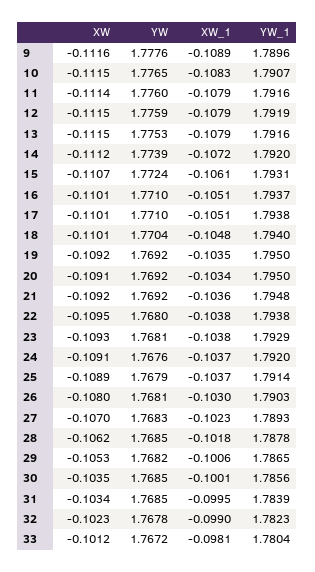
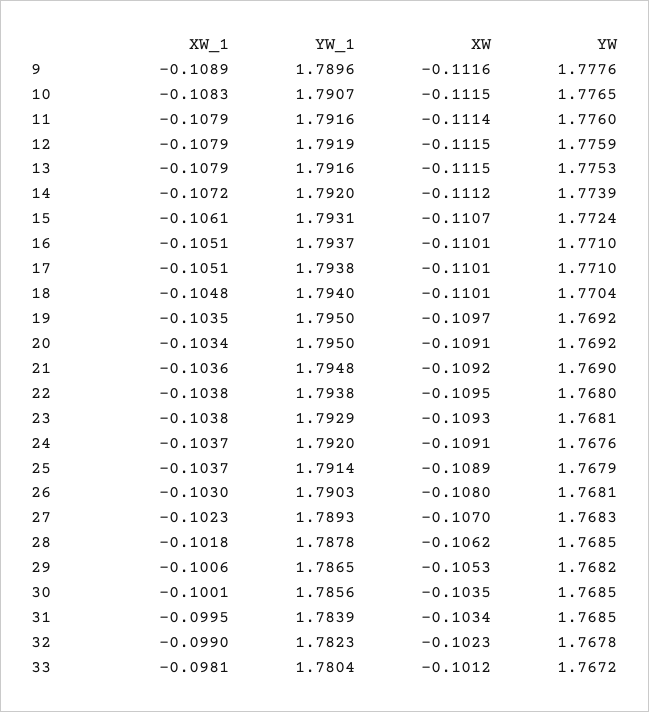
  {
    "XW": {
      "9": -0.1116,
      "10": -0.1115,
      "11": -0.1114,
      "12": -0.1115,
      "13": -0.1115,
      "14": -0.1112,
      "15": -0.1107,
      "16": -0.1101,
      "17": -0.1101,
      "18": -0.1101,
-     "19": -0.1092,
+     "19": -0.1097,
      "20": -0.1091,
      "21": -0.1092,
      "22": -0.1095,
      "23": -0.1093,
      "24": -0.1091,
      "25": -0.1089,
      "26": -0.108,
      "27": -0.107,
      "28": -0.1062,
      "29": -0.1053,
      "30": -0.1035,
      "31": -0.1034,
      "32": -0.1023,
      "33": -0.1012
    },
    "YW": {
      "9": 1.7776,
      "10": 1.7765,
      "11": 1.776,
      "12": 1.7759,
      "13": 1.7753,
      "14": 1.7739,
      "15": 1.7724,
      "16": 1.771,
      "17": 1.771,
      "18": 1.7704,
      "19": 1.7692,
      "20": 1.7692,
-     "21": 1.7692,
+     "21": 1.769,
      "22": 1.768,
      "23": 1.7681,
      "24": 1.7676,
      "25": 1.7679,
      "26": 1.7681,
      "27": 1.7683,
      "28": 1.7685,
      "29": 1.7682,
      "30": 1.7685,
      "31": 1.7685,
      "32": 1.7678,
      "33": 1.7672
    },
    "XW_1": {
      "9": -0.1089,
      "10": -0.1083,
      "11": -0.1079,
      "12": -0.1079,
      "13": -0.1079,
      "14": -0.1072,
      "15": -0.1061,
      "16": -0.1051,
      "17": -0.1051,
      "18": -0.1048,
      "19": -0.1035,
      "20": -0.1034,
      "21": -0.1036,
      "22": -0.1038,
      "23": -0.1038,
      "24": -0.1037,
      "25": -0.1037,
      "26": -0.103,
      "27": -0.1023,
      "28": -0.1018,
      "29": -0.1006,
      "30": -0.1001,
      "31": -0.0995,
      "32": -0.099,
      "33": -0.0981
    },
    "YW_1": {
      "9": 1.7896,
      "10": 1.7907,
      "11": 1.7916,
      "12": 1.7919,
      "13": 1.7916,
      "14": 1.792,
      "15": 1.7931,
      "16": 1.7937,
      "17": 1.7938,
      "18": 1.794,
      "19": 1.795,
      "20": 1.795,
      "21": 1.7948,
      "22": 1.7938,
      "23": 1.7929,
      "24": 1.792,
      "25": 1.7914,
      "26": 1.7903,
      "27": 1.7893,
      "28": 1.7878,
      "29": 1.7865,
      "30": 1.7856,
      "31": 1.7839,
      "32": 1.7823,
      "33": 1.7804
    }
  }

